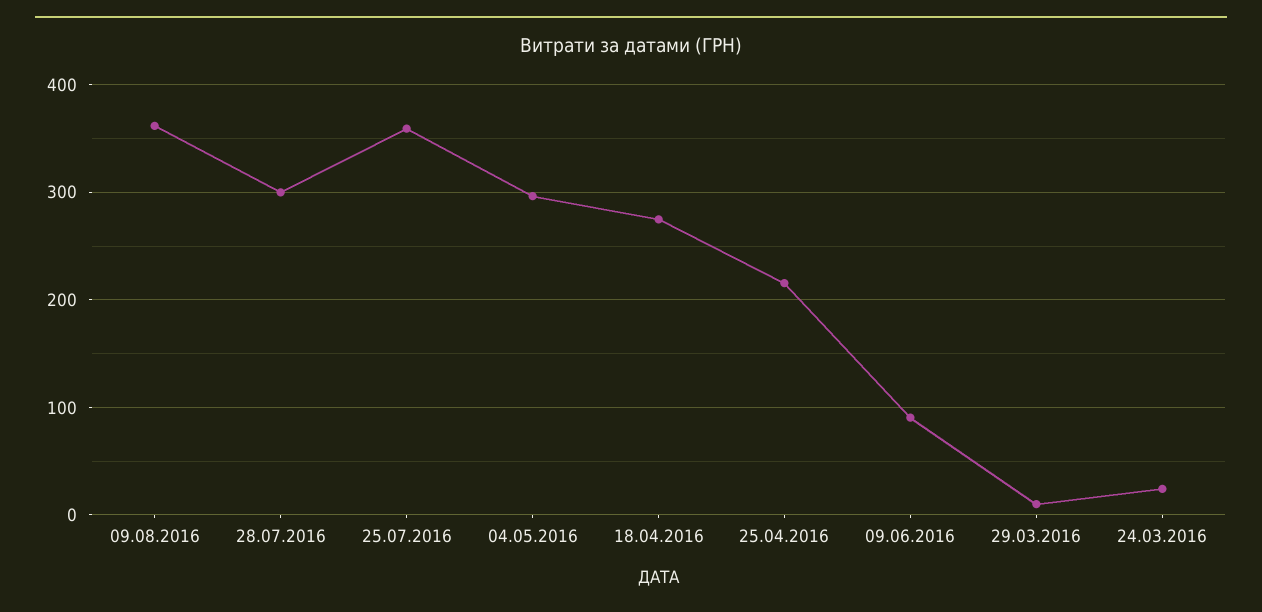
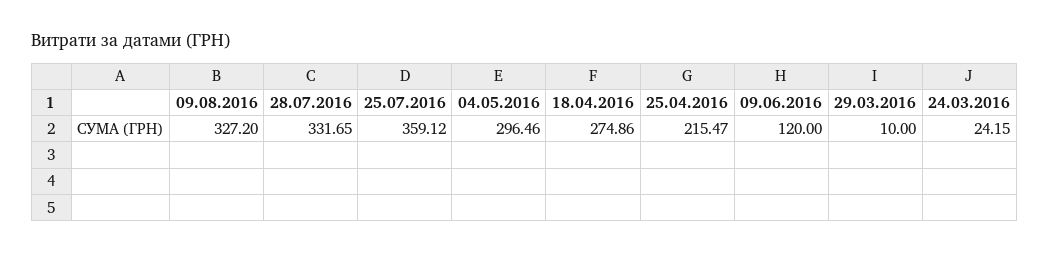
  {
-   "09.08.2016": 360,
+   "09.08.2016": 327.2,
-   "28.07.2016": 300,
+   "28.07.2016": 331.65,
    "25.07.2016": 359.12,
    "04.05.2016": 296.46,
    "18.04.2016": 274.86,
    "25.04.2016": 215.47,
-   "09.06.2016": 90,
+   "09.06.2016": 120,
    "29.03.2016": 10,
    "24.03.2016": 24.15
  }

